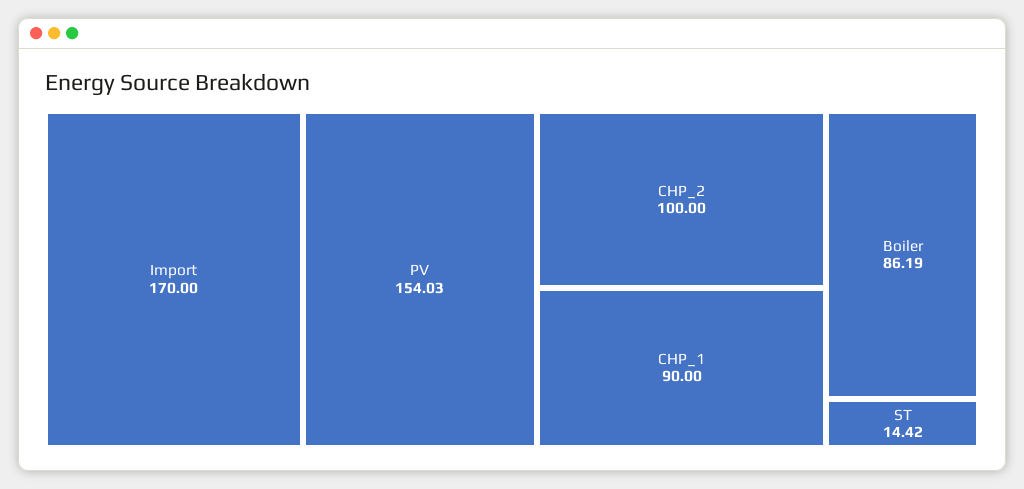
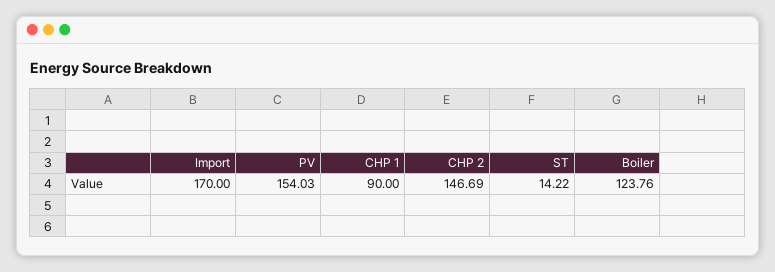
  {
    "Import": 170,
    "PV": 154.03,
-   "CHP_2": 100,
+   "CHP_2": 146.69,
    "CHP_1": 90,
-   "Boiler": 86.19,
+   "Boiler": 123.76,
-   "ST": 14.42
+   "ST": 14.22
  }

